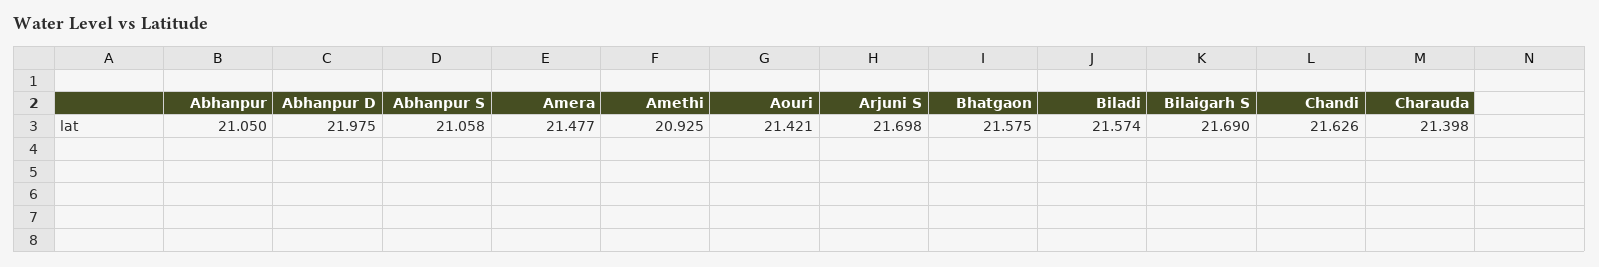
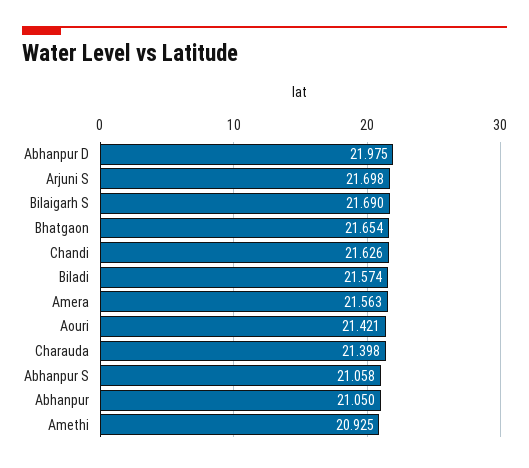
  {
    "Abhanpur": 21.05,
    "Abhanpur D": 21.975,
    "Abhanpur S": 21.058,
-   "Amera": 21.477,
+   "Amera": 21.563,
    "Amethi": 20.925,
    "Aouri": 21.421,
    "Arjuni S": 21.698,
-   "Bhatgaon": 21.575,
+   "Bhatgaon": 21.654,
    "Biladi": 21.574,
    "Bilaigarh S": 21.69,
    "Chandi": 21.626,
    "Charauda": 21.398
  }

